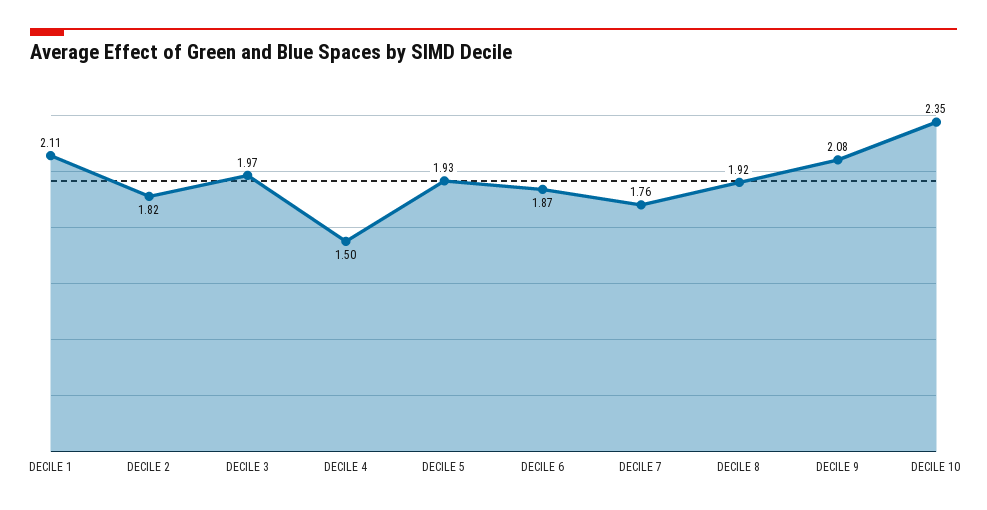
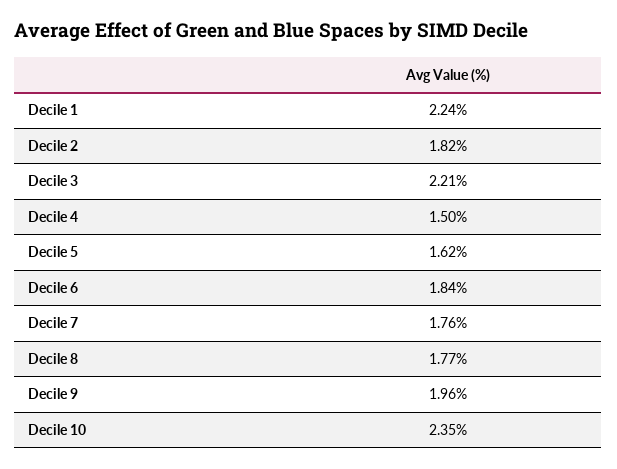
  {
-   "DECILE 1": 2.11,
+   "DECILE 1": 2.24,
    "DECILE 2": 1.82,
-   "DECILE 3": 1.97,
+   "DECILE 3": 2.21,
    "DECILE 4": 1.5,
-   "DECILE 5": 1.93,
+   "DECILE 5": 1.62,
-   "DECILE 6": 1.87,
+   "DECILE 6": 1.84,
    "DECILE 7": 1.76,
-   "DECILE 8": 1.92,
+   "DECILE 8": 1.77,
-   "DECILE 9": 2.08,
+   "DECILE 9": 1.96,
    "DECILE 10": 2.35
  }

